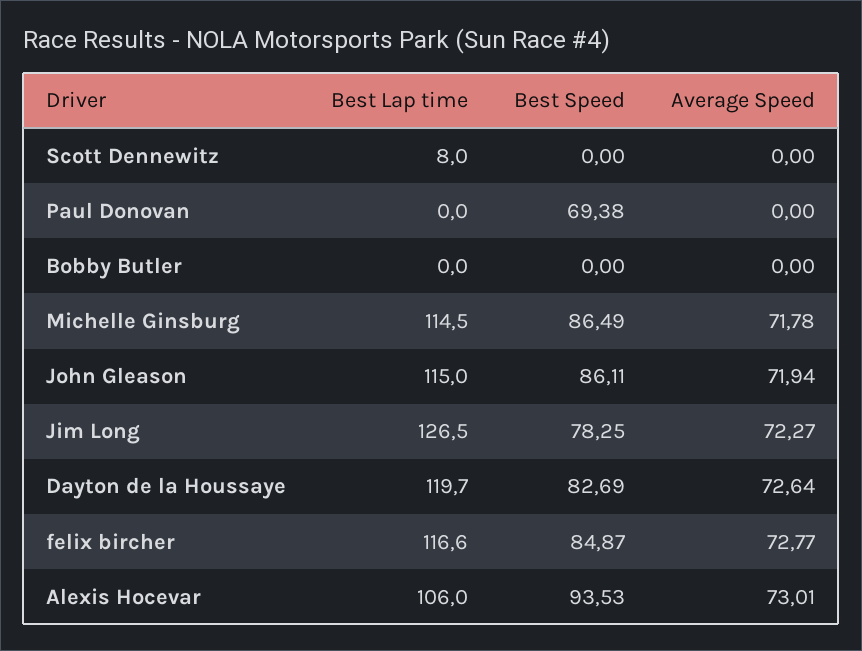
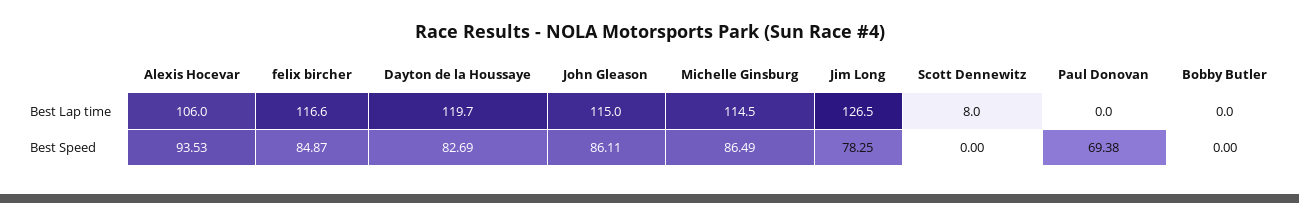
  {
    "Best Lap time": {
      "Scott Dennewitz": 8,
      "Paul Donovan": 0,
      "Bobby Butler": 0,
      "Michelle Ginsburg": 114.5,
      "John Gleason": 115,
      "Jim Long": 126.5,
      "Dayton de la Houssaye": 119.7,
      "felix bircher": 116.6,
      "Alexis Hocevar": 106
    },
    "Best Speed": {
      "Scott Dennewitz": 0,
      "Paul Donovan": 69.38,
      "Bobby Butler": 0,
      "Michelle Ginsburg": 86.49,
      "John Gleason": 86.11,
      "Jim Long": 78.25,
      "Dayton de la Houssaye": 82.69,
      "felix bircher": 84.87,
      "Alexis Hocevar": 93.53
-   },
+   }
-   "Average Speed": {
-     "Scott Dennewitz": 0,
-     "Paul Donovan": 0,
-     "Bobby Butler": 0,
-     "Michelle Ginsburg": 71.78,
-     "John Gleason": 71.94,
-     "Jim Long": 72.27,
-     "Dayton de la Houssaye": 72.64,
-     "felix bircher": 72.77,
-     "Alexis Hocevar": 73.01
-   }
  }

